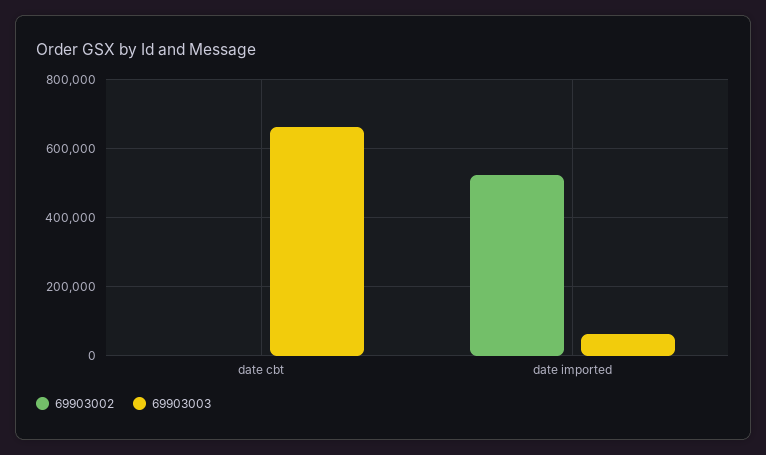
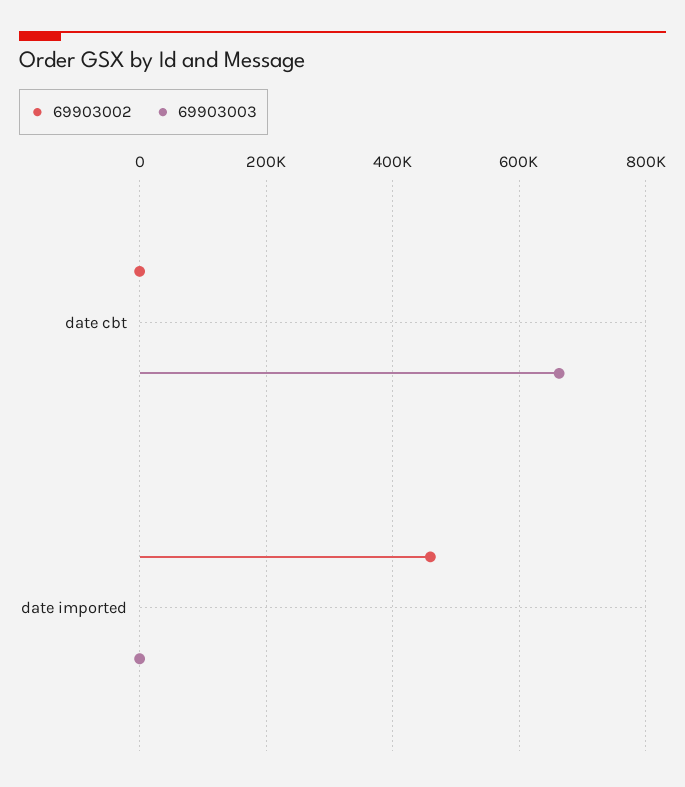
  {
    "69903002": {
      "date cbt": 0,
-     "date imported": 520000
+     "date imported": 460000
    },
    "69903003": {
      "date cbt": 660000,
-     "date imported": 60000
+     "date imported": 0
    }
  }

